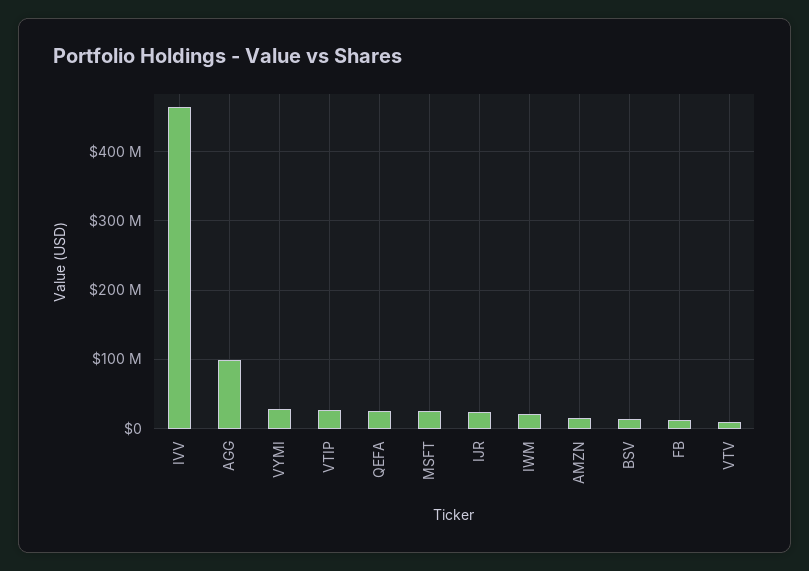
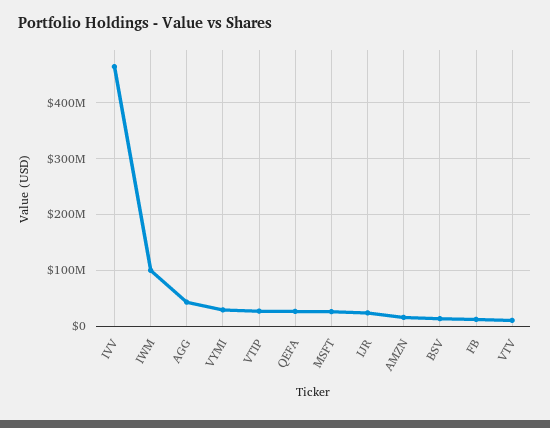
  {
    "IVV": 460000000,
-   "AGG": 100000000,
+   "AGG": 40000000,
    "VYMI": 30000000,
    "VTIP": 30000000,
    "QEFA": 30000000,
    "MSFT": 30000000,
    "IJR": 20000000,
-   "IWM": 20000000,
+   "IWM": 100000000,
    "AMZN": 20000000,
    "BSV": 10000000,
    "FB": 10000000,
    "VTV": 10000000
  }

